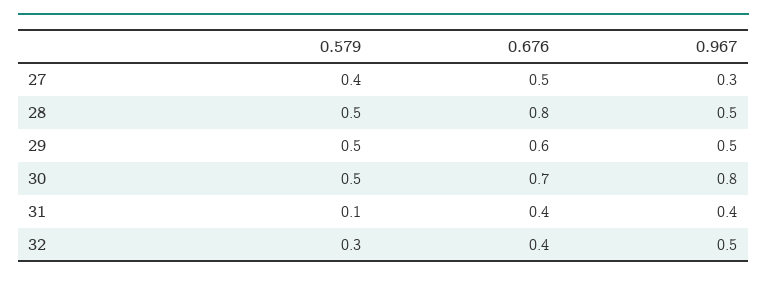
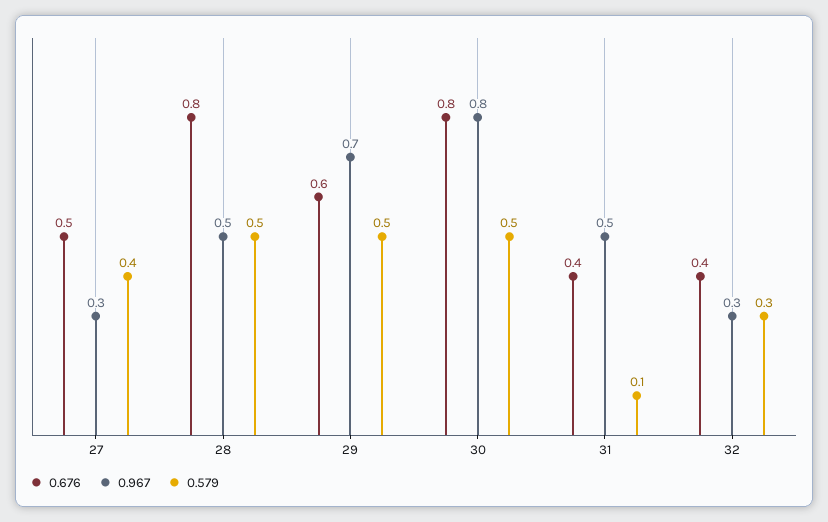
  {
    "0.579": {
      "27": 0.4,
      "28": 0.5,
      "29": 0.5,
      "30": 0.5,
      "31": 0.1,
      "32": 0.3
    },
    "0.676": {
      "27": 0.5,
      "28": 0.8,
      "29": 0.6,
-     "30": 0.7,
+     "30": 0.8,
      "31": 0.4,
      "32": 0.4
    },
    "0.967": {
      "27": 0.3,
      "28": 0.5,
-     "29": 0.5,
+     "29": 0.7,
      "30": 0.8,
-     "31": 0.4,
+     "31": 0.5,
-     "32": 0.5
+     "32": 0.3
    }
  }

